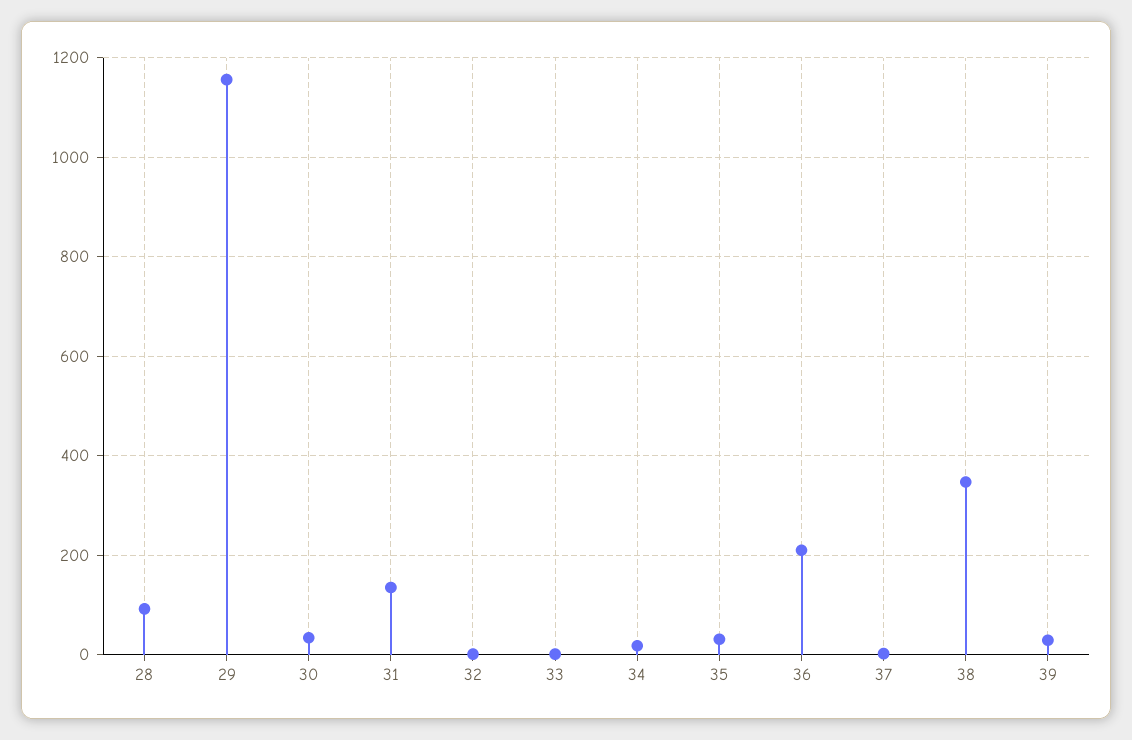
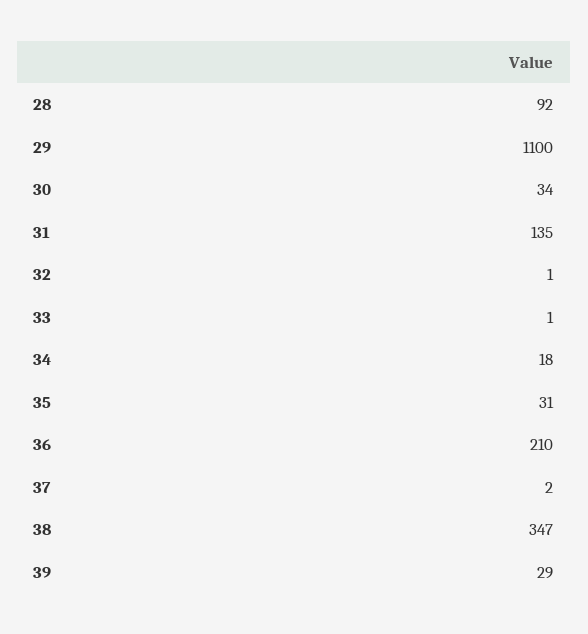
  {
    "28": 92,
-   "29": 1160,
+   "29": 1100,
    "30": 34,
    "31": 135,
    "32": 1,
    "33": 1,
    "34": 18,
    "35": 31,
    "36": 210,
    "37": 2,
    "38": 347,
    "39": 29
  }

